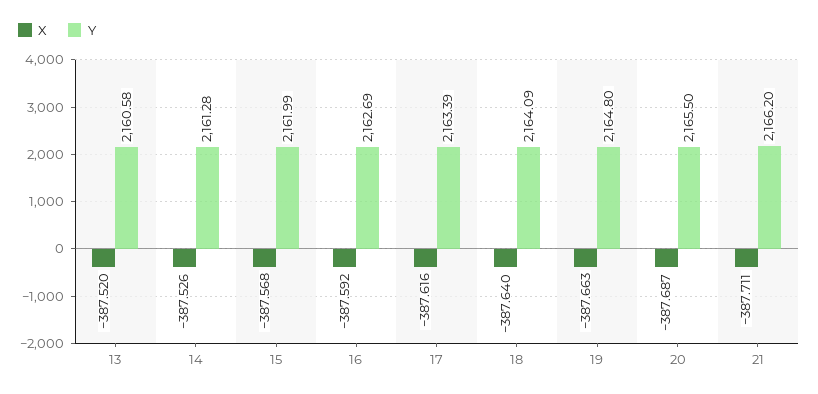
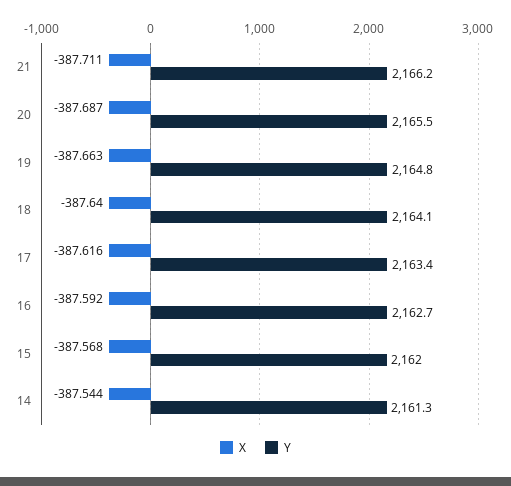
  {
    "X": {
-     "13": -387.52,
-     "14": -387.526,
+     "14": -387.544,
      "15": -387.568,
      "16": -387.592,
      "17": -387.616,
      "18": -387.64,
      "19": -387.663,
      "20": -387.687,
      "21": -387.711
    },
    "Y": {
-     "13": 2160.58,
      "14": 2161.28,
      "15": 2161.99,
      "16": 2162.69,
      "17": 2163.39,
      "18": 2164.09,
      "19": 2164.8,
      "20": 2165.5,
      "21": 2166.2
    }
  }

